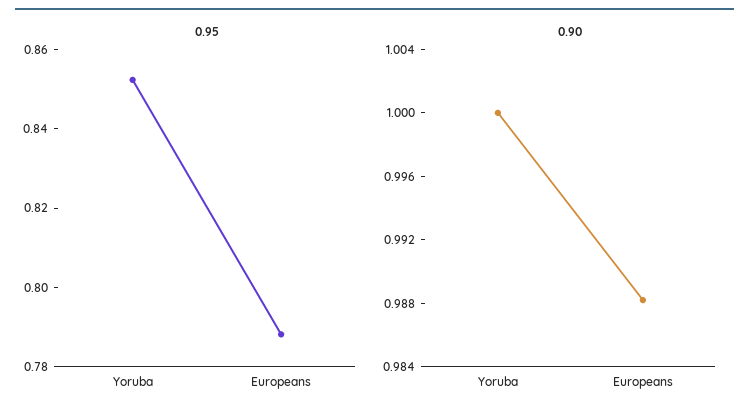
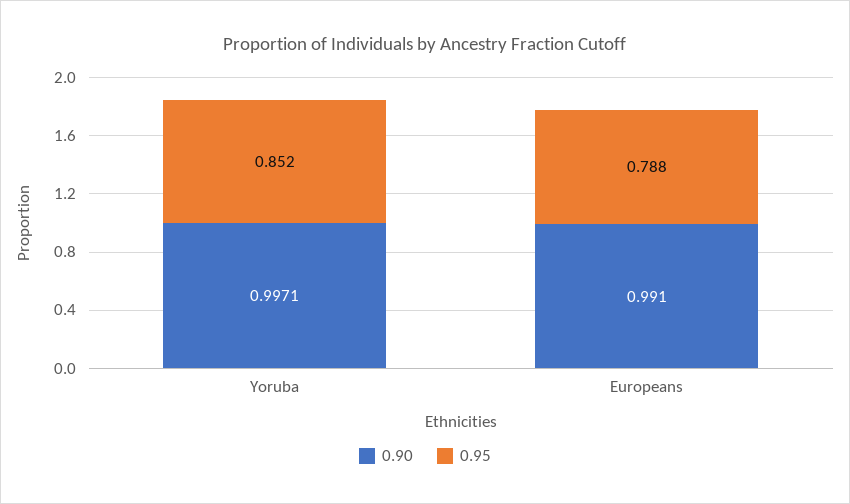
  {
    "0.95": {
      "Yoruba": 0.852,
      "Europeans": 0.788
    },
    "0.90": {
-     "Yoruba": 1,
+     "Yoruba": 0.9971,
-     "Europeans": 0.988
+     "Europeans": 0.991
    }
  }

